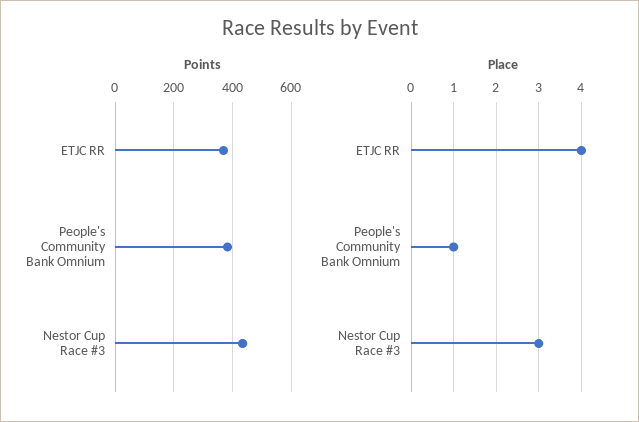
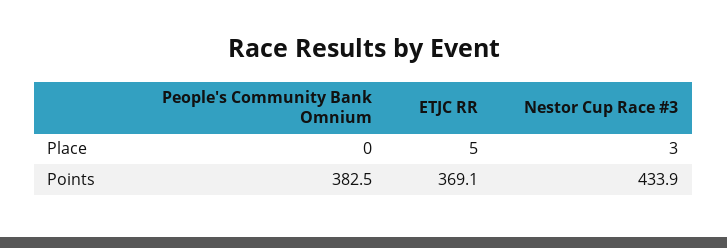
  {
    "Points": {
      "ETJC RR": 369.1,
      "People's Community Bank Omnium": 382.5,
      "Nestor Cup Race #3": 433.9
    },
    "Place": {
-     "ETJC RR": 4,
+     "ETJC RR": 5,
-     "People's Community Bank Omnium": 1,
+     "People's Community Bank Omnium": 0,
      "Nestor Cup Race #3": 3
    }
  }

